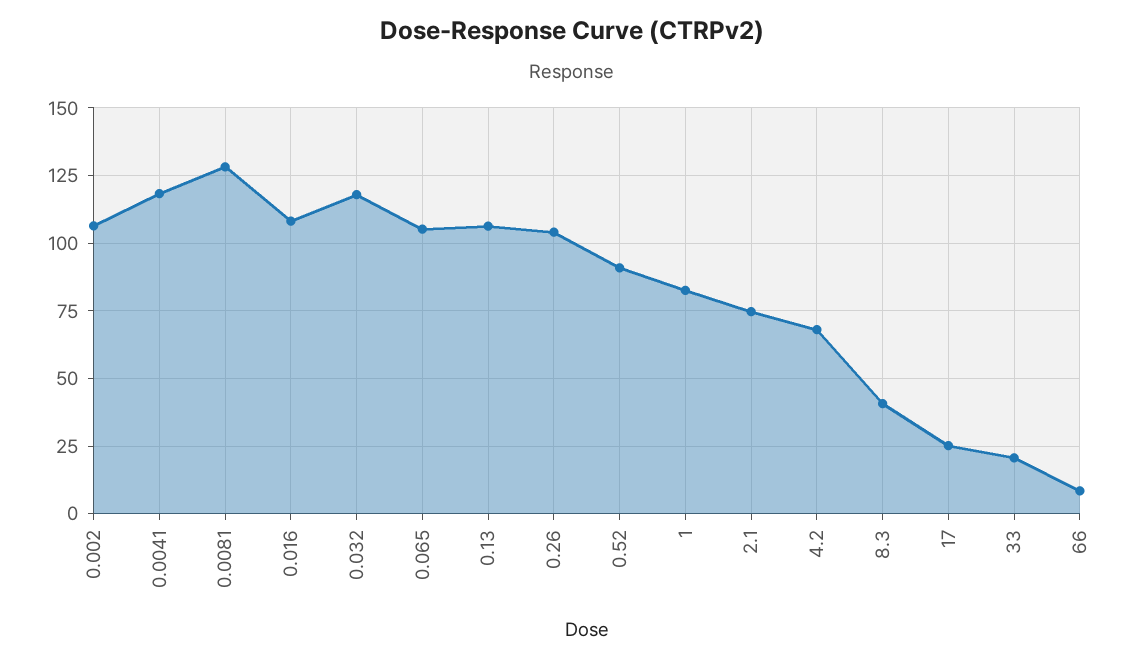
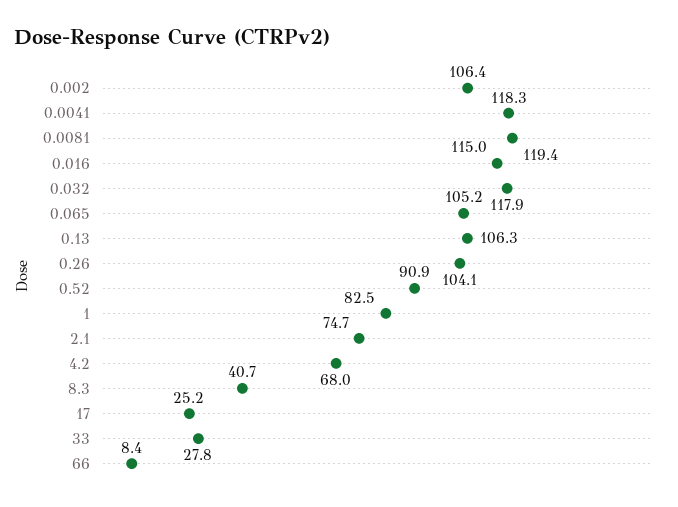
  {
    "0.002": 106.4,
    "0.0041": 118.3,
-   "0.0081": 127.5,
+   "0.0081": 119.4,
-   "0.016": 107.5,
+   "0.016": 115,
    "0.032": 117.9,
    "0.065": 105.2,
    "0.13": 106.3,
    "0.26": 104.1,
    "0.52": 90.9,
    "1": 82.5,
    "2.1": 74.7,
    "4.2": 68,
    "8.3": 40.7,
    "17": 25.2,
-   "33": 20,
+   "33": 27.8,
    "66": 8.4
  }

